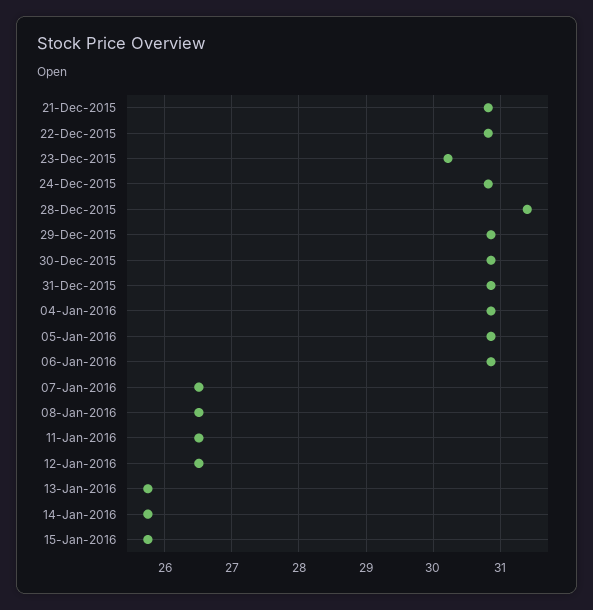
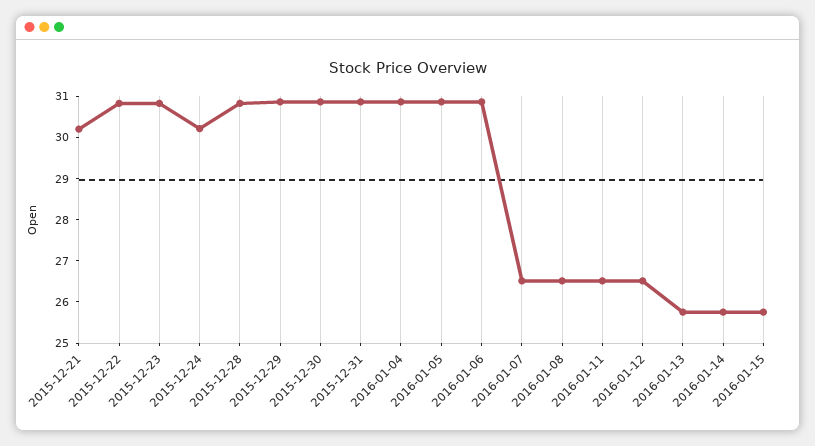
  {
-   "21-Dec-2015": 30.8,
+   "21-Dec-2015": 30.2,
    "22-Dec-2015": 30.8,
-   "23-Dec-2015": 30.2,
+   "23-Dec-2015": 30.8,
-   "24-Dec-2015": 30.8,
+   "24-Dec-2015": 30.2,
-   "28-Dec-2015": 31.4,
+   "28-Dec-2015": 30.8,
    "29-Dec-2015": 30.9,
    "30-Dec-2015": 30.9,
    "31-Dec-2015": 30.9,
    "04-Jan-2016": 30.9,
    "05-Jan-2016": 30.9,
    "06-Jan-2016": 30.9,
    "07-Jan-2016": 26.5,
    "08-Jan-2016": 26.5,
    "11-Jan-2016": 26.5,
    "12-Jan-2016": 26.5,
    "13-Jan-2016": 25.8,
    "14-Jan-2016": 25.8,
    "15-Jan-2016": 25.8
  }

